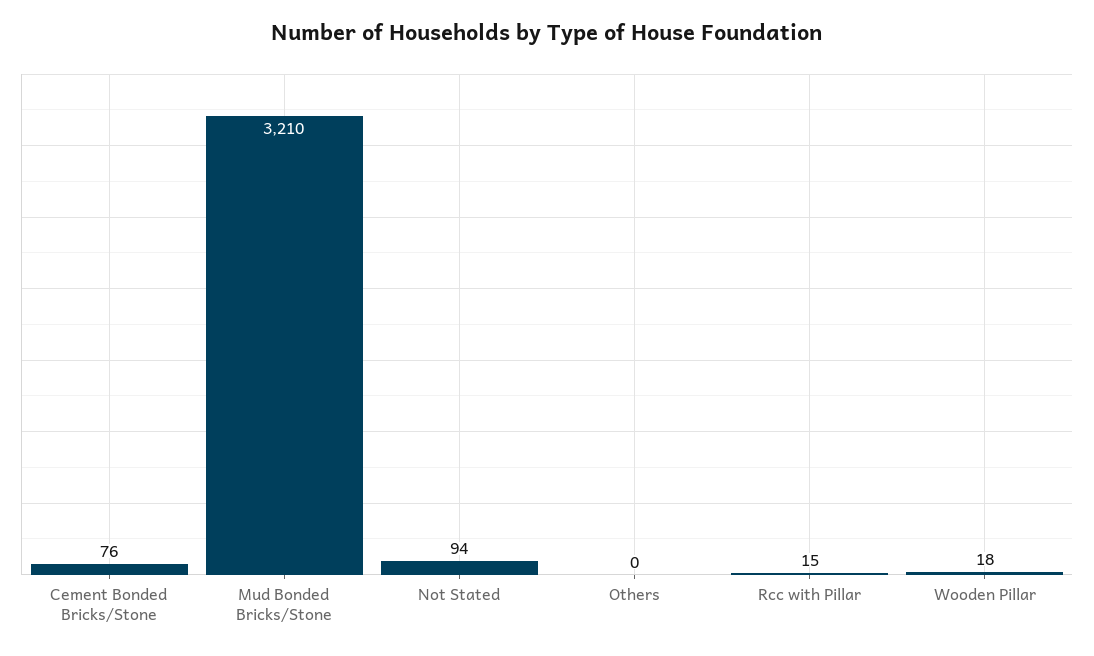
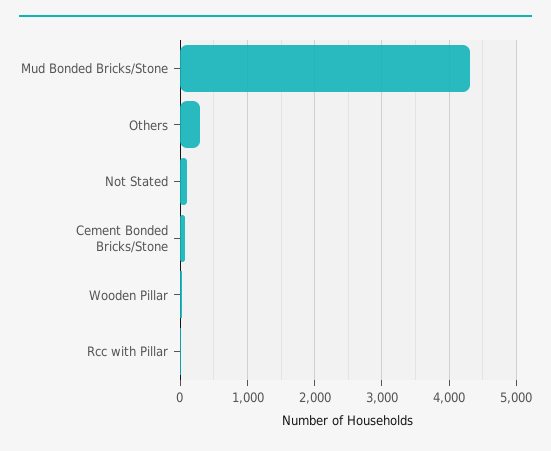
  {
    "Cement Bonded Bricks/Stone": 76,
-   "Mud Bonded Bricks/Stone": 3210,
+   "Mud Bonded Bricks/Stone": 4300,
    "Not Stated": 94,
-   "Others": 0,
+   "Others": 300,
    "Rcc with Pillar": 15,
    "Wooden Pillar": 18
  }

